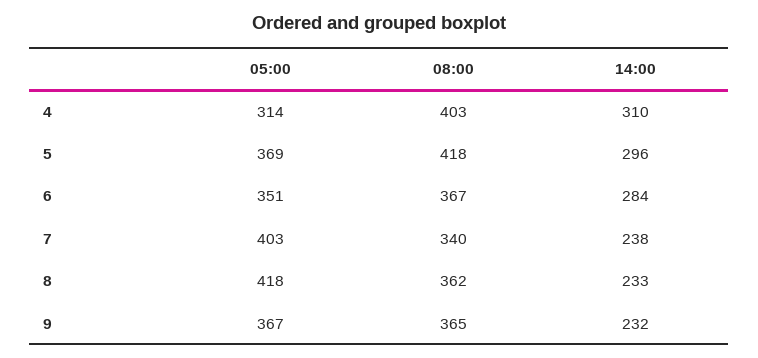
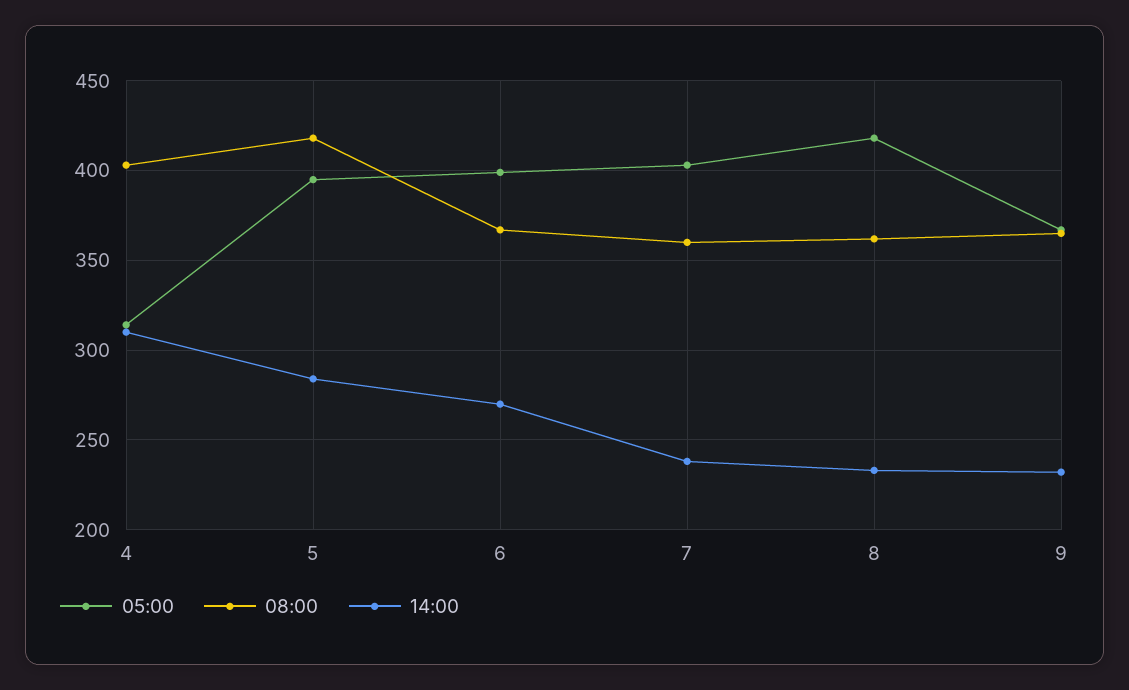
  {
    "05:00": {
      "4": 314,
-     "5": 369,
+     "5": 395,
-     "6": 351,
+     "6": 400,
      "7": 403,
      "8": 418,
      "9": 367
    },
    "08:00": {
      "4": 403,
      "5": 418,
      "6": 367,
-     "7": 340,
+     "7": 360,
      "8": 362,
      "9": 365
    },
    "14:00": {
      "4": 310,
-     "5": 296,
+     "5": 285,
-     "6": 284,
+     "6": 270,
      "7": 238,
      "8": 233,
      "9": 232
    }
  }

